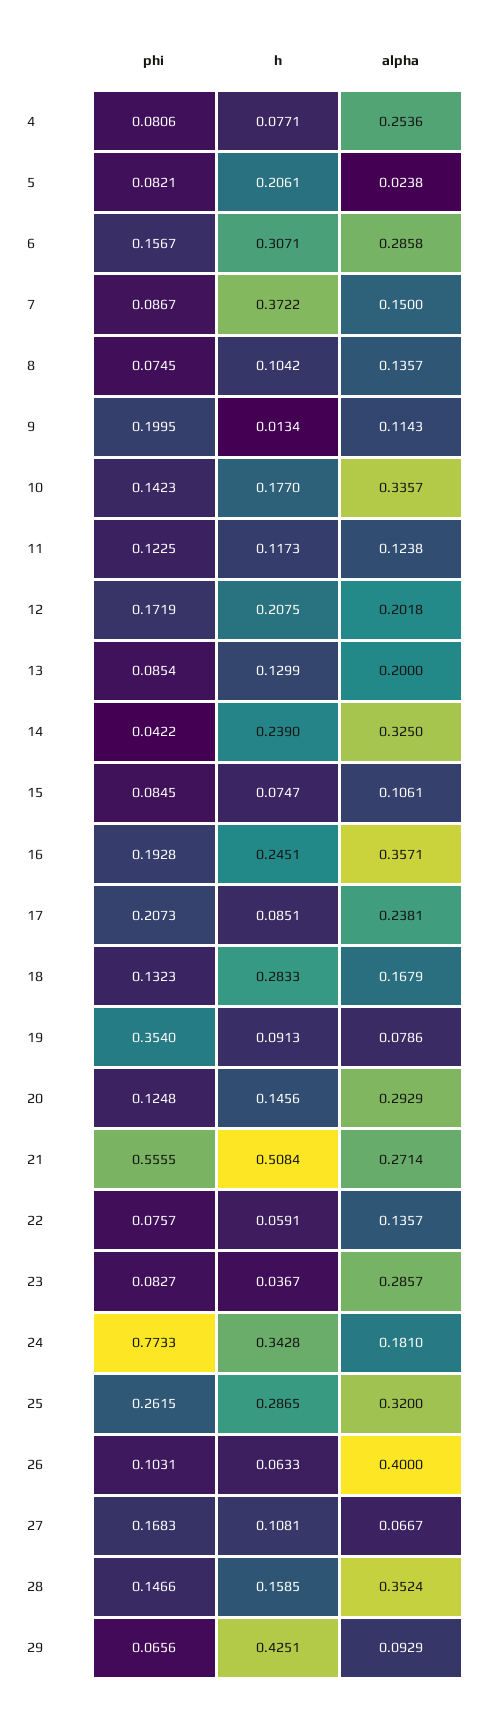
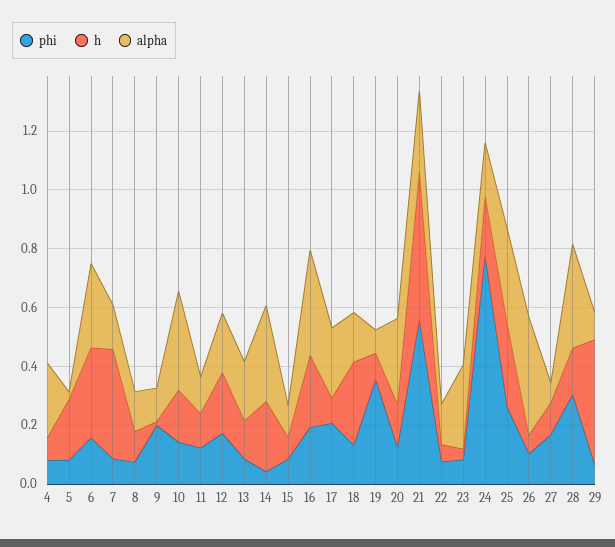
  {
    "phi": {
      "4": 0.0806,
      "5": 0.0821,
      "6": 0.1567,
      "7": 0.0867,
      "8": 0.0745,
      "9": 0.1995,
      "10": 0.1423,
      "11": 0.1225,
      "12": 0.1719,
      "13": 0.0854,
      "14": 0.0422,
      "15": 0.0845,
      "16": 0.1928,
      "17": 0.2073,
      "18": 0.1323,
      "19": 0.354,
      "20": 0.1248,
      "21": 0.5555,
      "22": 0.0757,
      "23": 0.0827,
      "24": 0.7733,
      "25": 0.2615,
      "26": 0.1031,
      "27": 0.1683,
-     "28": 0.1466,
+     "28": 0.3,
      "29": 0.0656
    },
    "h": {
      "4": 0.0771,
      "5": 0.2061,
      "6": 0.3071,
      "7": 0.3722,
      "8": 0.1042,
      "9": 0.0134,
      "10": 0.177,
      "11": 0.1173,
      "12": 0.2075,
      "13": 0.1299,
      "14": 0.239,
      "15": 0.0747,
      "16": 0.2451,
      "17": 0.0851,
      "18": 0.2833,
      "19": 0.0913,
      "20": 0.1456,
      "21": 0.5084,
      "22": 0.0591,
      "23": 0.0367,
-     "24": 0.3428,
+     "24": 0.2,
      "25": 0.2865,
      "26": 0.0633,
      "27": 0.1081,
      "28": 0.1585,
      "29": 0.4251
    },
    "alpha": {
      "4": 0.2536,
      "5": 0.0238,
      "6": 0.2858,
      "7": 0.15,
      "8": 0.1357,
      "9": 0.1143,
      "10": 0.3357,
      "11": 0.1238,
      "12": 0.2018,
      "13": 0.2,
      "14": 0.325,
      "15": 0.1061,
      "16": 0.3571,
      "17": 0.2381,
      "18": 0.1679,
      "19": 0.0786,
      "20": 0.2929,
      "21": 0.2714,
      "22": 0.1357,
      "23": 0.2857,
      "24": 0.181,
      "25": 0.32,
      "26": 0.4,
      "27": 0.0667,
      "28": 0.3524,
      "29": 0.0929
    }
  }

